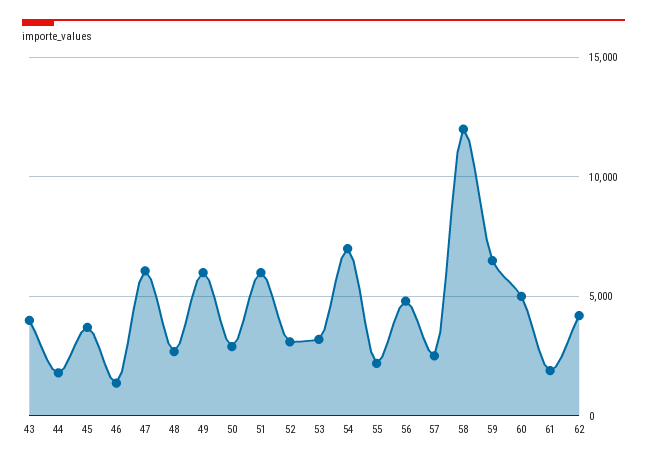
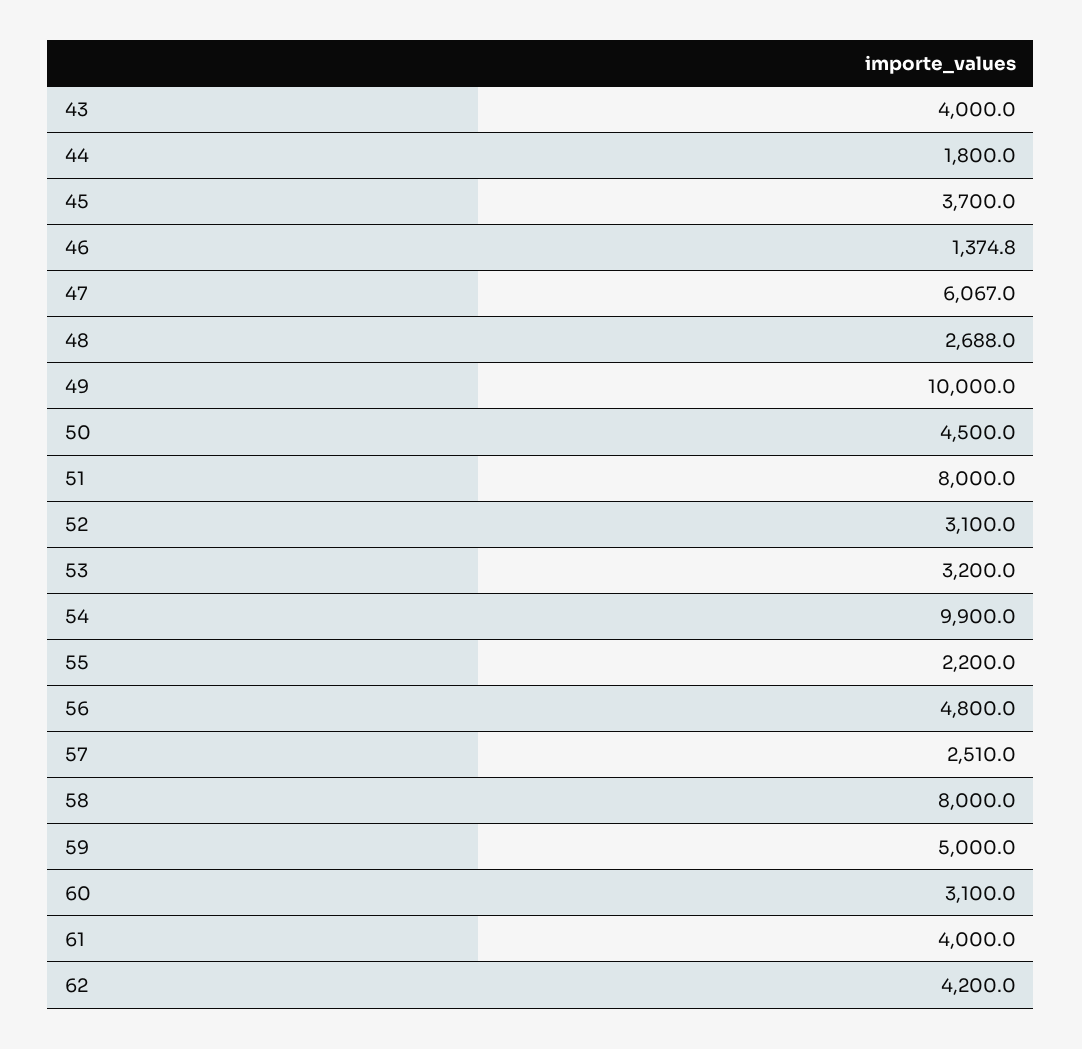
  {
    "43": 4000,
    "44": 1800,
    "45": 3700,
    "46": 1374.8,
    "47": 6067,
    "48": 2688,
-   "49": 6000,
+   "49": 10000,
-   "50": 3000,
+   "50": 4500,
-   "51": 6000,
+   "51": 8000,
    "52": 3100,
    "53": 3200,
-   "54": 7000,
+   "54": 9900,
    "55": 2200,
    "56": 4800,
    "57": 2510,
-   "58": 12000,
+   "58": 8000,
-   "59": 6500,
+   "59": 5000,
-   "60": 5000,
+   "60": 3100,
-   "61": 2000,
+   "61": 4000,
    "62": 4200
  }

